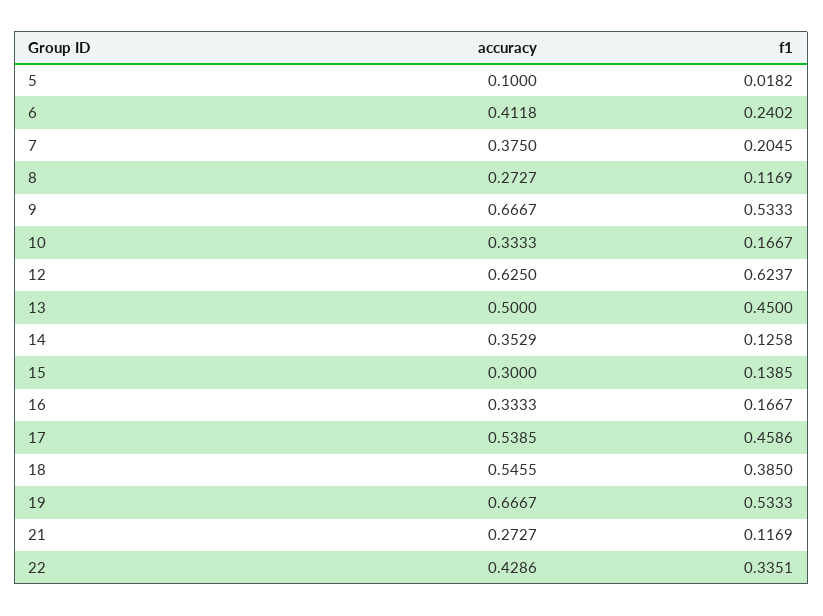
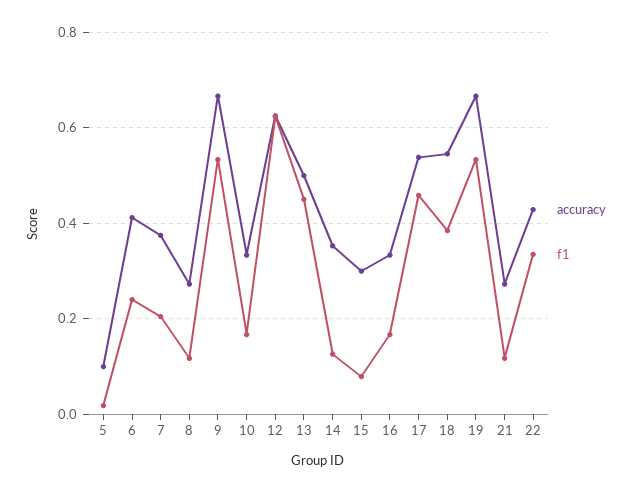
  {
    "accuracy": {
      "5": 0.1,
      "6": 0.4118,
      "7": 0.375,
      "8": 0.2727,
      "9": 0.6667,
      "10": 0.3333,
      "12": 0.625,
      "13": 0.5,
      "14": 0.3529,
      "15": 0.3,
      "16": 0.3333,
      "17": 0.5385,
      "18": 0.5455,
      "19": 0.6667,
      "21": 0.2727,
      "22": 0.4286
    },
    "f1": {
      "5": 0.0182,
      "6": 0.2402,
      "7": 0.2045,
      "8": 0.1169,
      "9": 0.5333,
      "10": 0.1667,
      "12": 0.6237,
      "13": 0.45,
      "14": 0.1258,
-     "15": 0.1385,
+     "15": 0.08,
      "16": 0.1667,
      "17": 0.4586,
      "18": 0.385,
      "19": 0.5333,
      "21": 0.1169,
      "22": 0.3351
    }
  }

